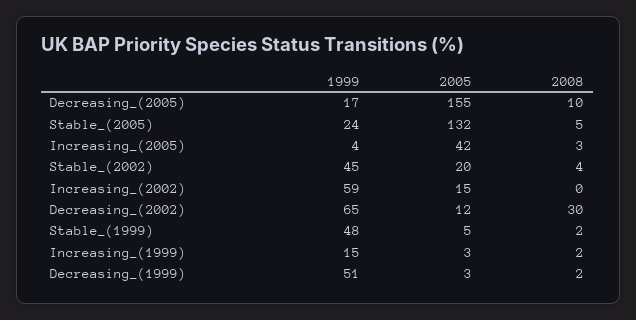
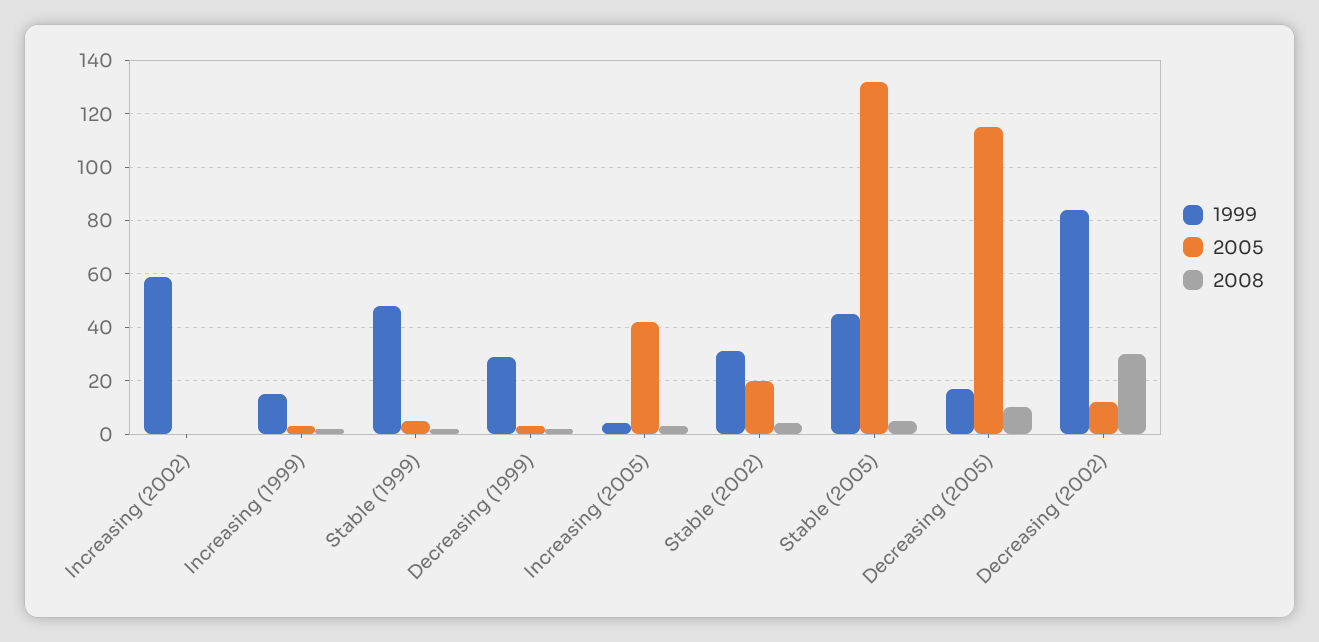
  {
    "1999": {
      "Decreasing_(2005)": 17,
-     "Stable_(2005)": 24,
+     "Stable_(2005)": 45,
      "Increasing_(2005)": 4,
-     "Stable_(2002)": 45,
+     "Stable_(2002)": 30,
      "Increasing_(2002)": 59,
-     "Decreasing_(2002)": 65,
+     "Decreasing_(2002)": 85,
      "Stable_(1999)": 48,
      "Increasing_(1999)": 15,
-     "Decreasing_(1999)": 51
+     "Decreasing_(1999)": 30
    },
    "2005": {
-     "Decreasing_(2005)": 155,
+     "Decreasing_(2005)": 115,
      "Stable_(2005)": 132,
      "Increasing_(2005)": 42,
      "Stable_(2002)": 20,
-     "Increasing_(2002)": 15,
+     "Increasing_(2002)": 0,
      "Decreasing_(2002)": 12,
      "Stable_(1999)": 5,
      "Increasing_(1999)": 3,
      "Decreasing_(1999)": 3
    },
    "2008": {
      "Decreasing_(2005)": 10,
      "Stable_(2005)": 5,
      "Increasing_(2005)": 3,
      "Stable_(2002)": 4,
      "Increasing_(2002)": 0,
      "Decreasing_(2002)": 30,
      "Stable_(1999)": 2,
      "Increasing_(1999)": 2,
      "Decreasing_(1999)": 2
    }
  }

